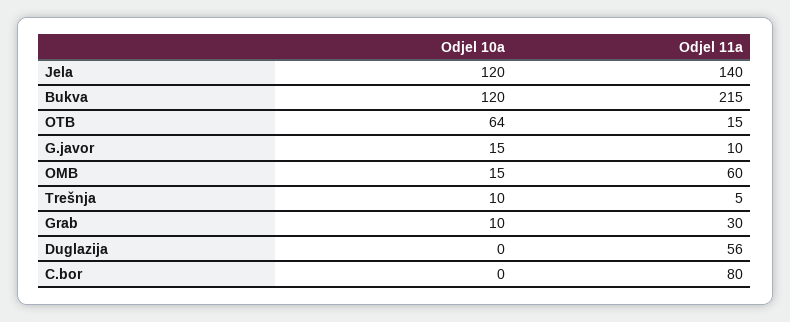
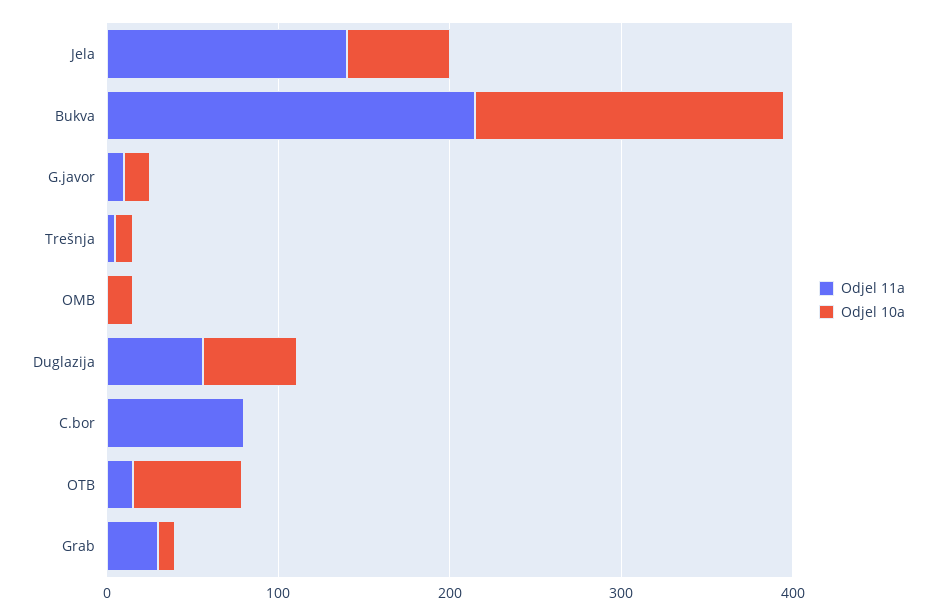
  {
    "Odjel 10a": {
-     "Jela": 120,
+     "Jela": 60,
-     "Bukva": 120,
+     "Bukva": 180,
      "OTB": 64,
      "G.javor": 15,
      "OMB": 15,
      "Trešnja": 10,
      "Grab": 10,
-     "Duglazija": 0,
+     "Duglazija": 60,
      "C.bor": 0
    },
    "Odjel 11a": {
      "Jela": 140,
      "Bukva": 215,
      "OTB": 15,
      "G.javor": 10,
-     "OMB": 60,
+     "OMB": 0,
      "Trešnja": 5,
      "Grab": 30,
      "Duglazija": 56,
      "C.bor": 80
    }
  }

